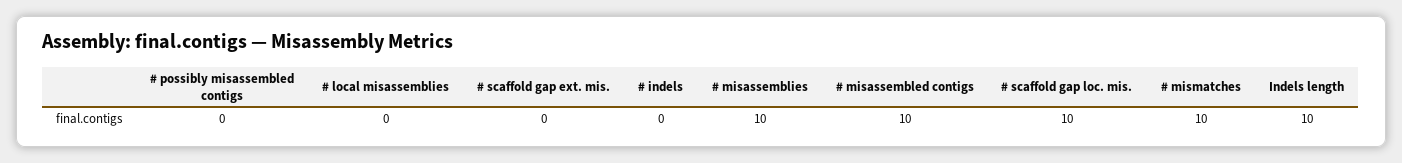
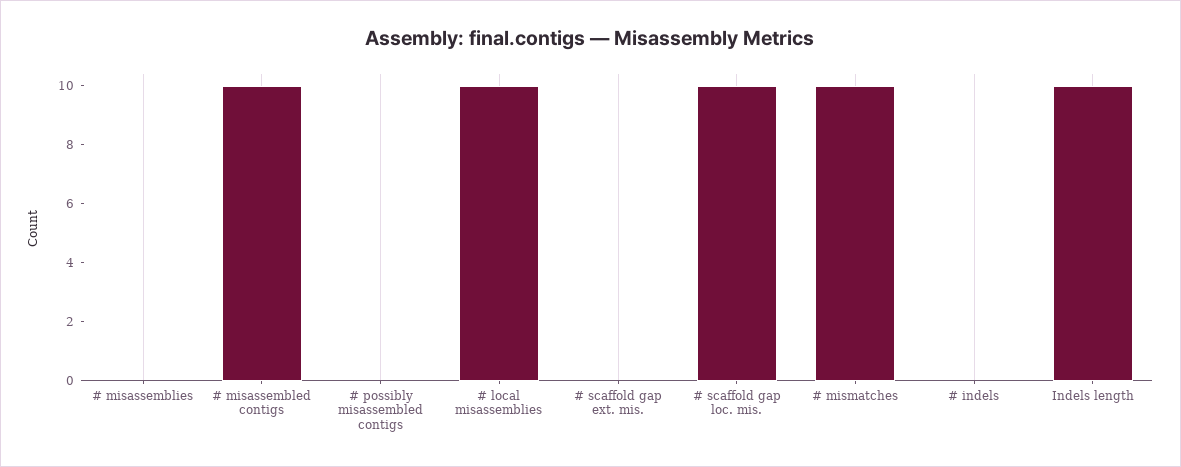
  {
    "# possibly misassembled contigs": 0,
-   "# local misassemblies": 0,
+   "# local misassemblies": 10,
    "# scaffold gap ext. mis.": 0,
    "# indels": 0,
-   "# misassemblies": 10,
+   "# misassemblies": 0,
    "# misassembled contigs": 10,
    "# scaffold gap loc. mis.": 10,
    "# mismatches": 10,
    "Indels length": 10
  }

